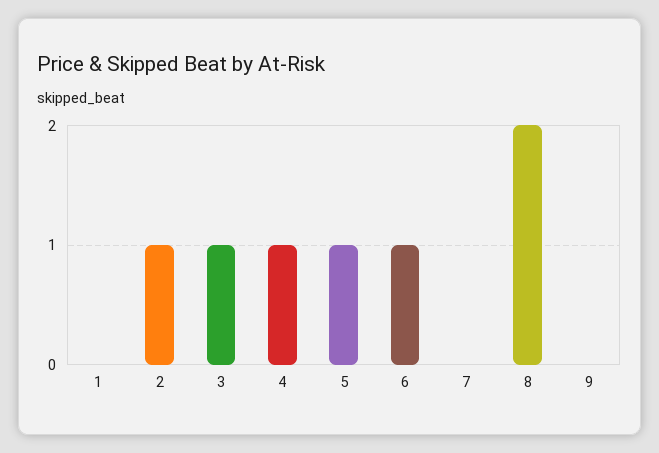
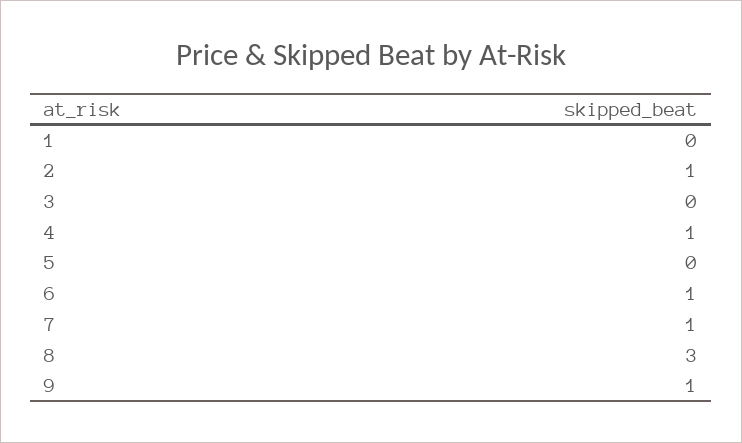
  {
    "1": 0,
    "2": 1,
-   "3": 1,
+   "3": 0,
    "4": 1,
-   "5": 1,
+   "5": 0,
    "6": 1,
-   "7": 0,
+   "7": 1,
-   "8": 2,
+   "8": 3,
-   "9": 0
+   "9": 1
  }

